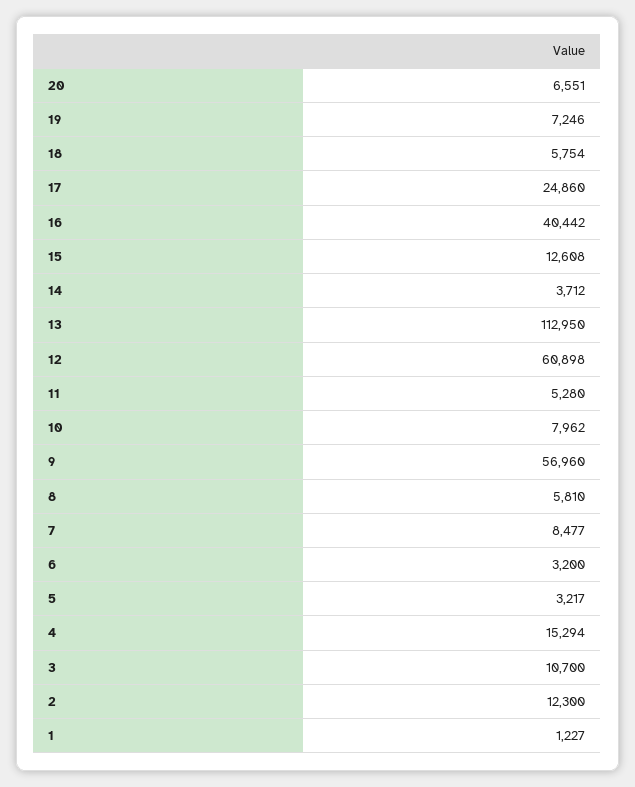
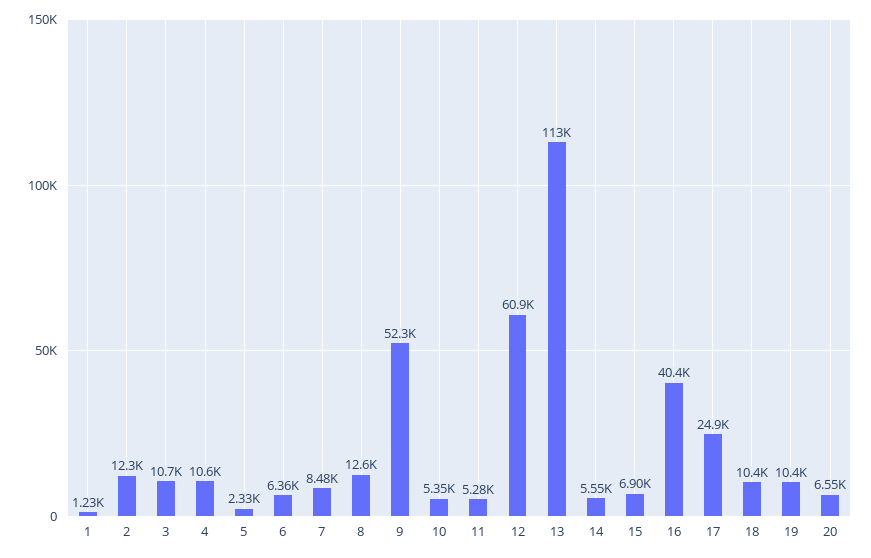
  {
    "20": 6551,
-   "19": 7246,
+   "19": 10400,
-   "18": 5754,
+   "18": 10400,
    "17": 24860,
    "16": 40442,
-   "15": 12608,
+   "15": 6900,
-   "14": 3712,
+   "14": 5550,
    "13": 112950,
    "12": 60898,
    "11": 5280,
-   "10": 7962,
+   "10": 5350,
-   "9": 56960,
+   "9": 52300,
-   "8": 5810,
+   "8": 12600,
    "7": 8477,
-   "6": 3200,
+   "6": 6360,
-   "5": 3217,
+   "5": 2330,
-   "4": 15294,
+   "4": 10600,
    "3": 10700,
    "2": 12300,
    "1": 1227
  }

